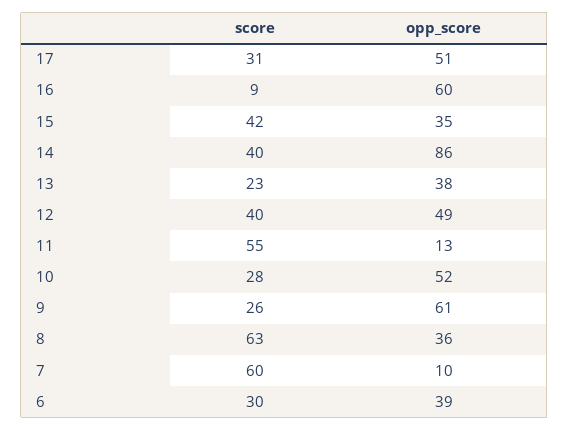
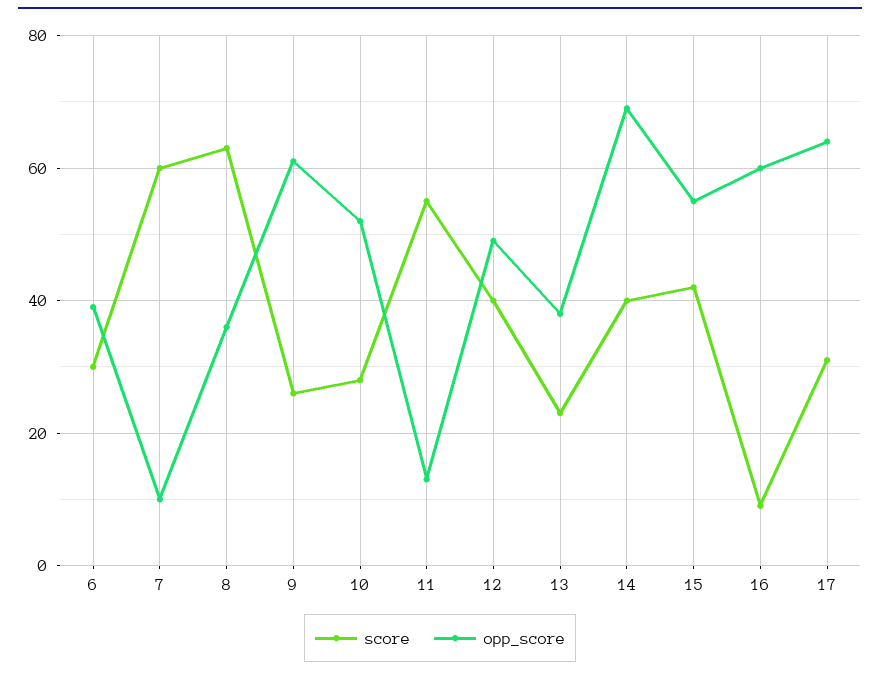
  {
    "score": {
      "17": 31,
      "16": 9,
      "15": 42,
      "14": 40,
      "13": 23,
      "12": 40,
      "11": 55,
      "10": 28,
      "9": 26,
      "8": 63,
      "7": 60,
      "6": 30
    },
    "opp_score": {
-     "17": 51,
+     "17": 65,
      "16": 60,
-     "15": 35,
+     "15": 55,
-     "14": 86,
+     "14": 70,
      "13": 38,
      "12": 49,
      "11": 13,
      "10": 52,
      "9": 61,
      "8": 36,
      "7": 10,
      "6": 39
    }
  }

